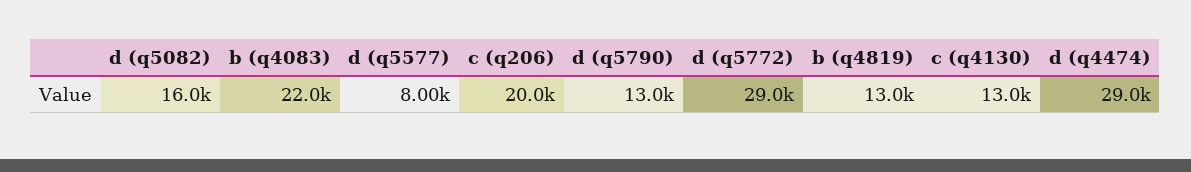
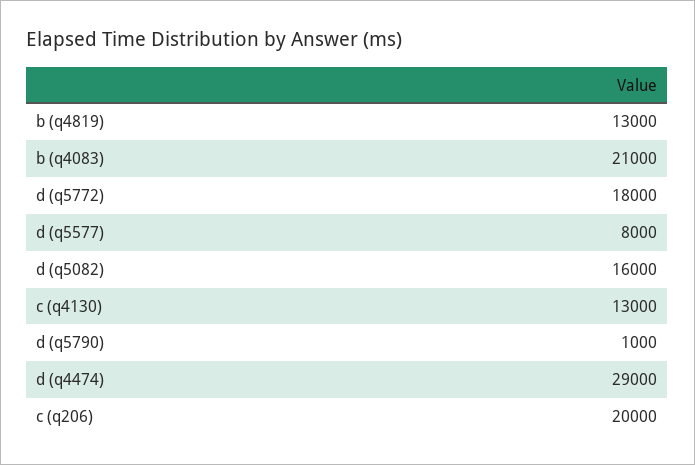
  {
    "d (q5082)": 16000,
-   "b (q4083)": 22000,
+   "b (q4083)": 21000,
    "d (q5577)": 8000,
    "c (q206)": 20000,
-   "d (q5790)": 13000,
+   "d (q5790)": 1000,
-   "d (q5772)": 29000,
+   "d (q5772)": 18000,
    "b (q4819)": 13000,
    "c (q4130)": 13000,
    "d (q4474)": 29000
  }

